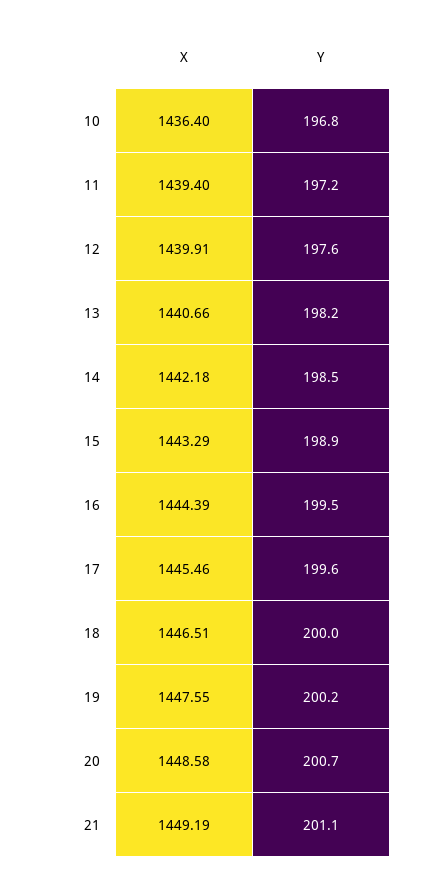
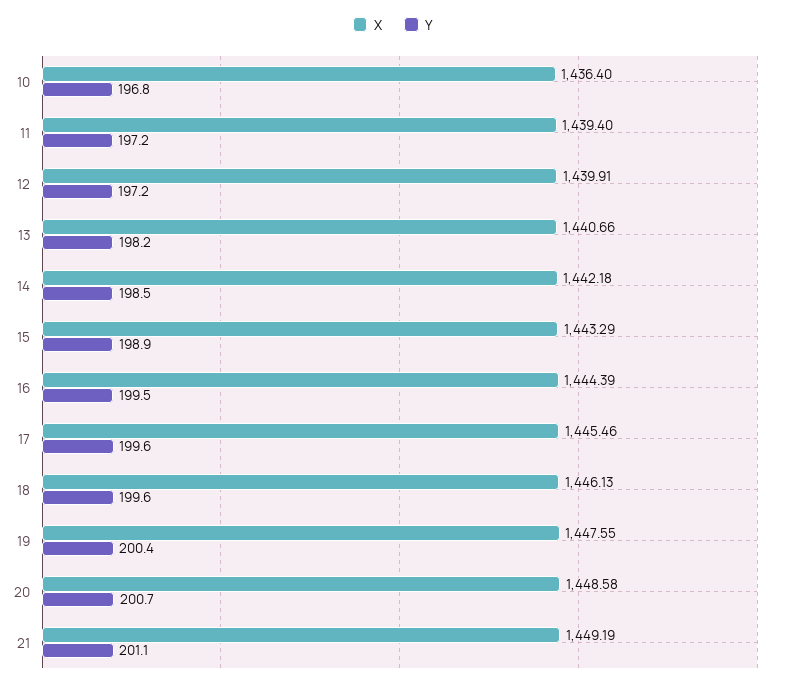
  {
    "X": {
      "10": 1436.4,
      "11": 1439.4,
      "12": 1439.91,
      "13": 1440.66,
      "14": 1442.18,
      "15": 1443.29,
      "16": 1444.39,
      "17": 1445.46,
-     "18": 1446.51,
+     "18": 1446.13,
      "19": 1447.55,
      "20": 1448.58,
      "21": 1449.19
    },
    "Y": {
      "10": 196.8,
      "11": 197.2,
-     "12": 197.6,
+     "12": 197.2,
      "13": 198.2,
      "14": 198.5,
      "15": 198.9,
      "16": 199.5,
      "17": 199.6,
-     "18": 200,
+     "18": 199.6,
-     "19": 200.2,
+     "19": 200.4,
      "20": 200.7,
      "21": 201.1
    }
  }

